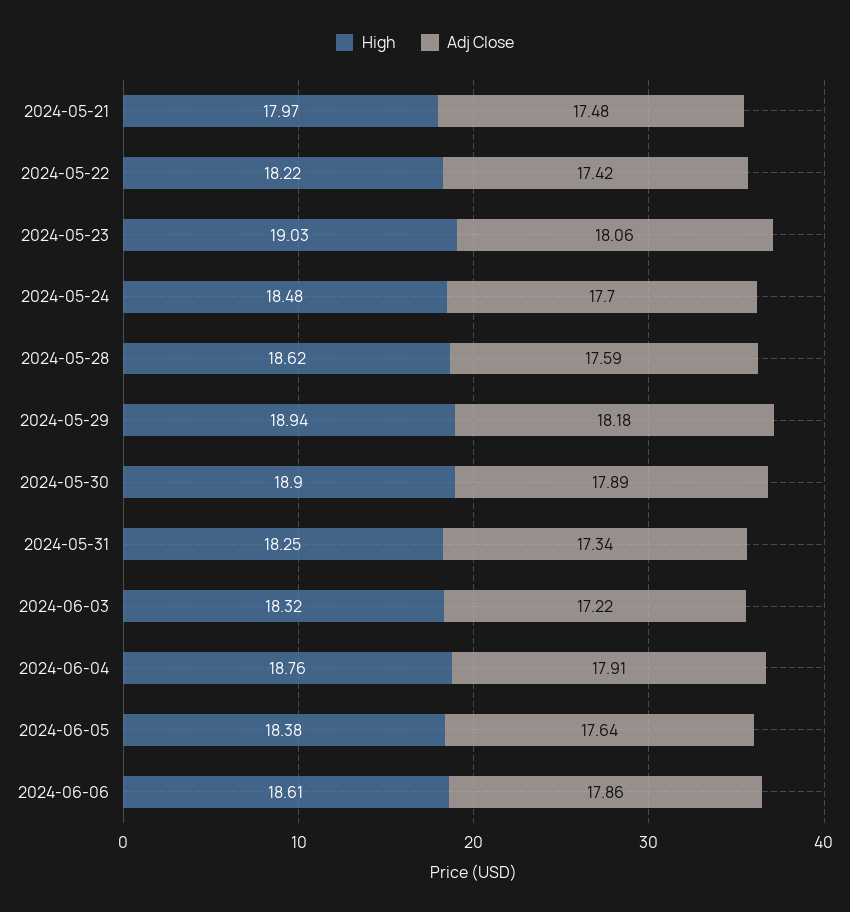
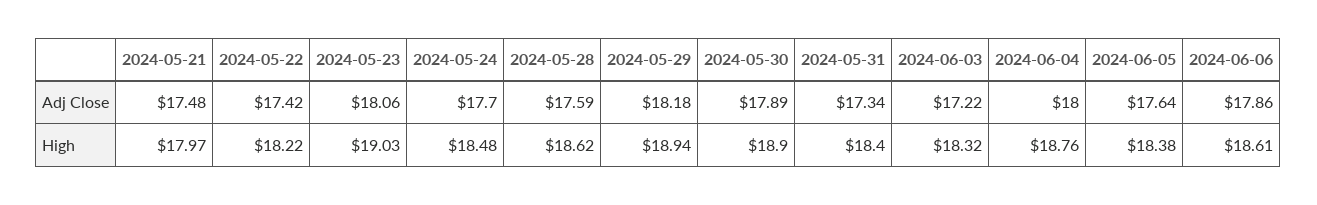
  {
    "High": {
      "2024-05-21": 17.97,
      "2024-05-22": 18.22,
      "2024-05-23": 19.03,
      "2024-05-24": 18.48,
      "2024-05-28": 18.62,
      "2024-05-29": 18.94,
      "2024-05-30": 18.9,
-     "2024-05-31": 18.25,
+     "2024-05-31": 18.4,
      "2024-06-03": 18.32,
      "2024-06-04": 18.76,
      "2024-06-05": 18.38,
      "2024-06-06": 18.61
    },
    "Adj Close": {
      "2024-05-21": 17.48,
      "2024-05-22": 17.42,
      "2024-05-23": 18.06,
      "2024-05-24": 17.7,
      "2024-05-28": 17.59,
      "2024-05-29": 18.18,
      "2024-05-30": 17.89,
      "2024-05-31": 17.34,
      "2024-06-03": 17.22,
-     "2024-06-04": 17.91,
+     "2024-06-04": 18,
      "2024-06-05": 17.64,
      "2024-06-06": 17.86
    }
  }

